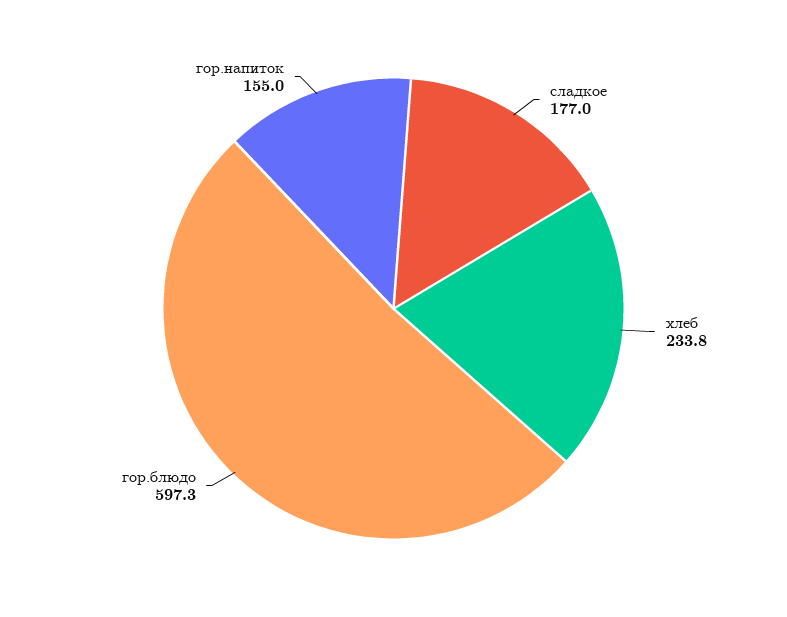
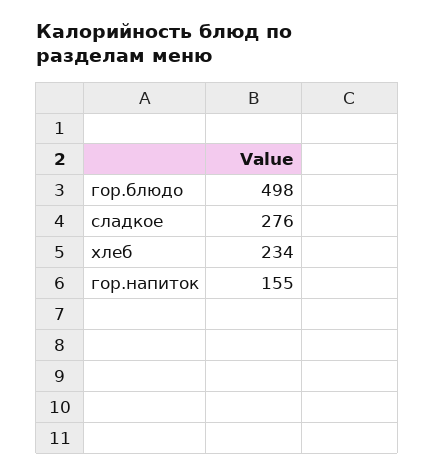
  {
-   "сладкое": 177,
+   "сладкое": 276,
    "хлеб": 233.8,
-   "гор.блюдо": 597.3,
+   "гор.блюдо": 498,
    "гор.напиток": 155
  }

